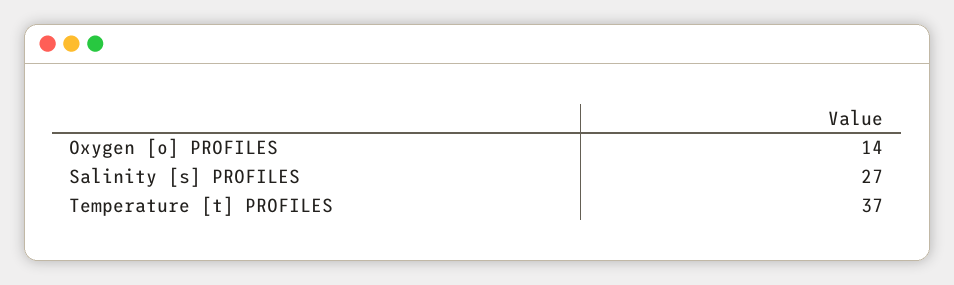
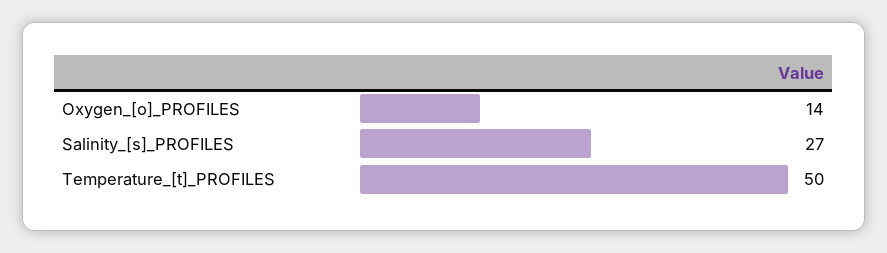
  {
    "Oxygen [o] PROFILES": 14,
    "Salinity [s] PROFILES": 27,
-   "Temperature [t] PROFILES": 37
+   "Temperature [t] PROFILES": 50
  }

